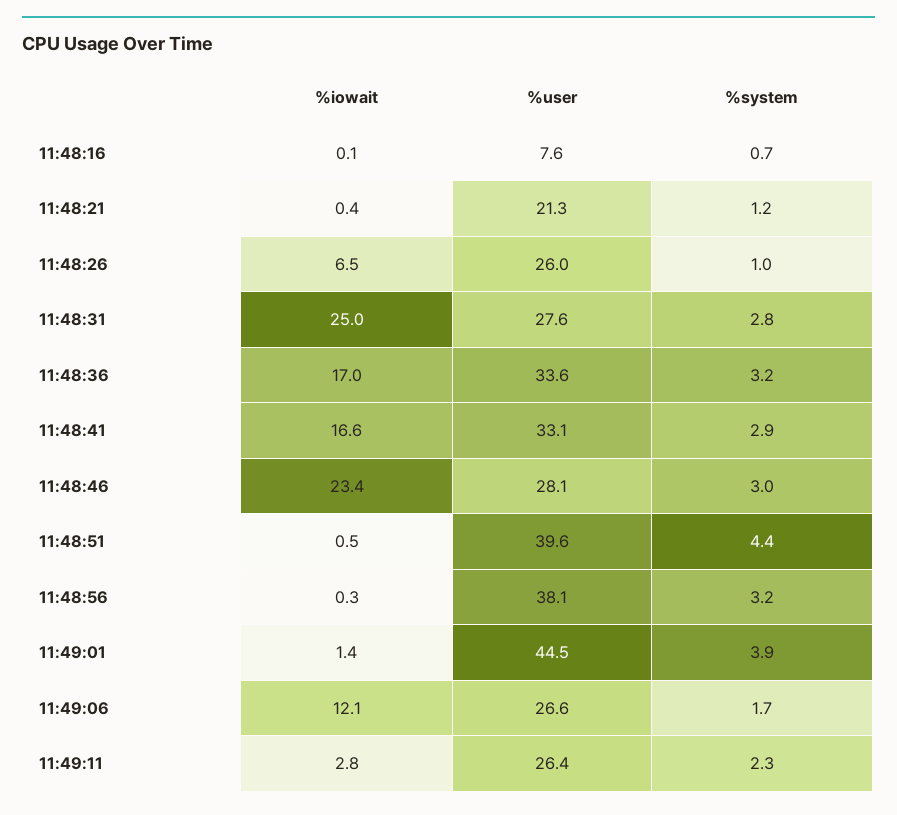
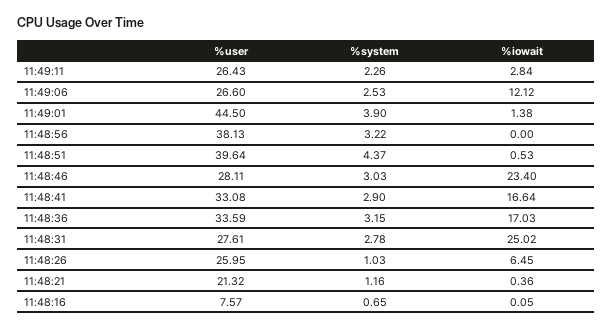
  {
    "%iowait": {
      "11:48:16": 0.05,
      "11:48:21": 0.36,
      "11:48:26": 6.45,
      "11:48:31": 25.02,
      "11:48:36": 17.03,
      "11:48:41": 16.64,
      "11:48:46": 23.4,
      "11:48:51": 0.53,
-     "11:48:56": 0.3,
+     "11:48:56": 0,
      "11:49:01": 1.38,
      "11:49:06": 12.12,
      "11:49:11": 2.84
    },
    "%user": {
      "11:48:16": 7.57,
      "11:48:21": 21.32,
      "11:48:26": 25.95,
      "11:48:31": 27.61,
      "11:48:36": 33.59,
      "11:48:41": 33.08,
      "11:48:46": 28.11,
      "11:48:51": 39.64,
      "11:48:56": 38.13,
      "11:49:01": 44.5,
      "11:49:06": 26.6,
      "11:49:11": 26.43
    },
    "%system": {
      "11:48:16": 0.65,
      "11:48:21": 1.16,
      "11:48:26": 1.03,
      "11:48:31": 2.78,
      "11:48:36": 3.15,
      "11:48:41": 2.9,
      "11:48:46": 3.03,
      "11:48:51": 4.37,
      "11:48:56": 3.22,
      "11:49:01": 3.9,
-     "11:49:06": 1.7,
+     "11:49:06": 2.53,
      "11:49:11": 2.26
    }
  }

